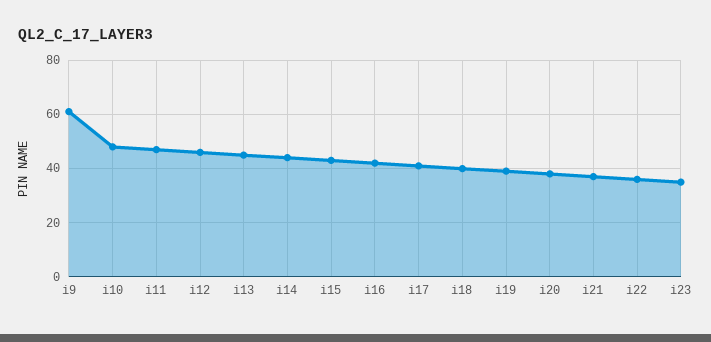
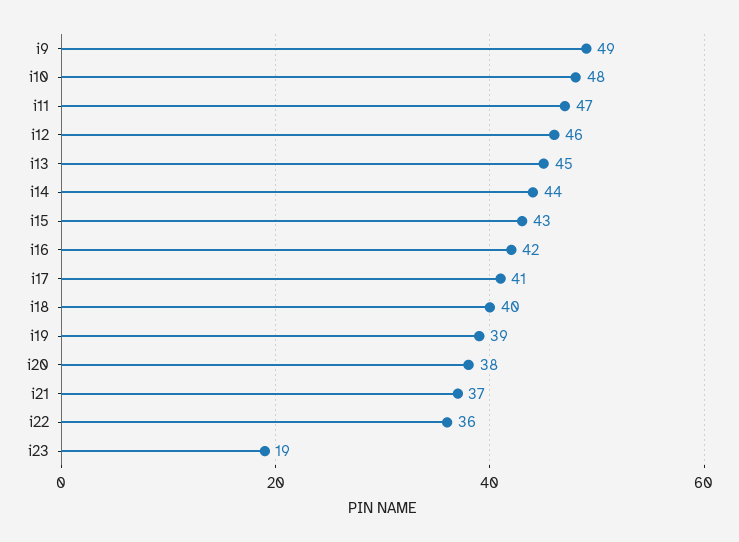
  {
-   "i9": 60,
+   "i9": 49,
    "i10": 48,
    "i11": 47,
    "i12": 46,
    "i13": 45,
    "i14": 44,
    "i15": 43,
    "i16": 42,
    "i17": 41,
    "i18": 40,
    "i19": 39,
    "i20": 38,
    "i21": 37,
    "i22": 36,
-   "i23": 35
+   "i23": 19
  }

